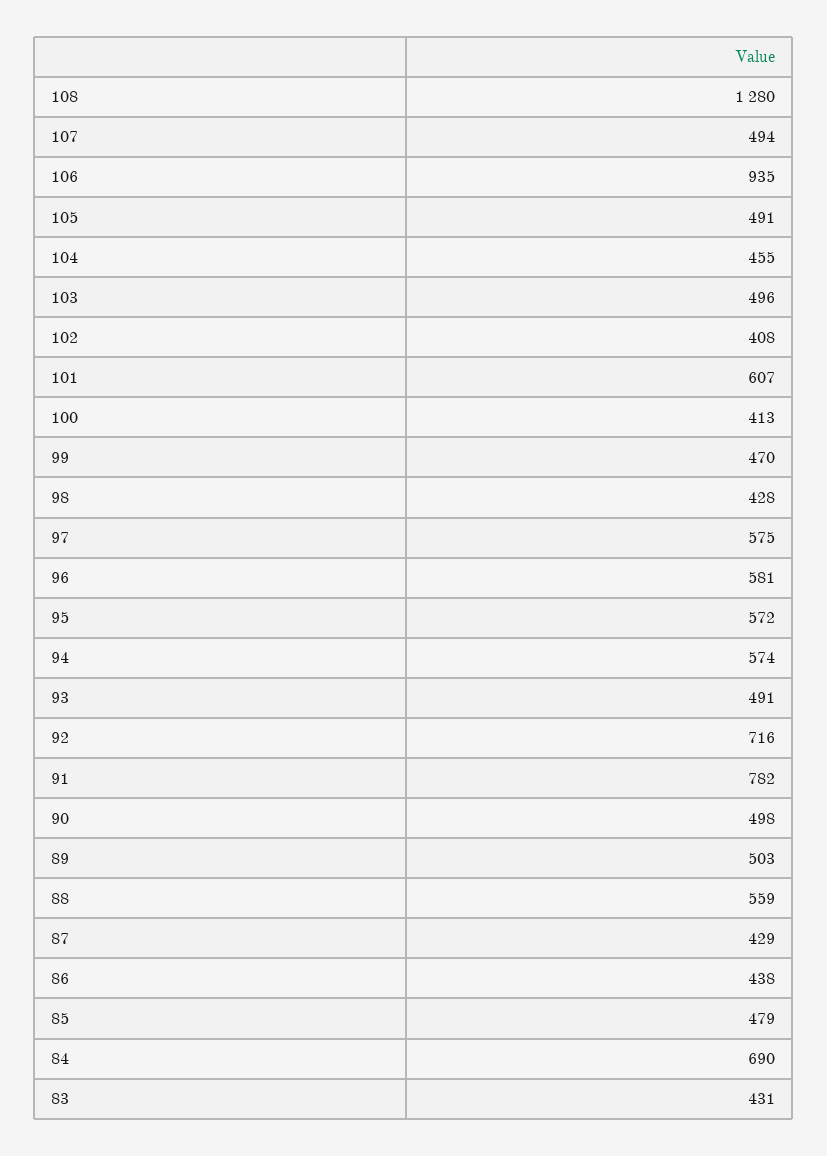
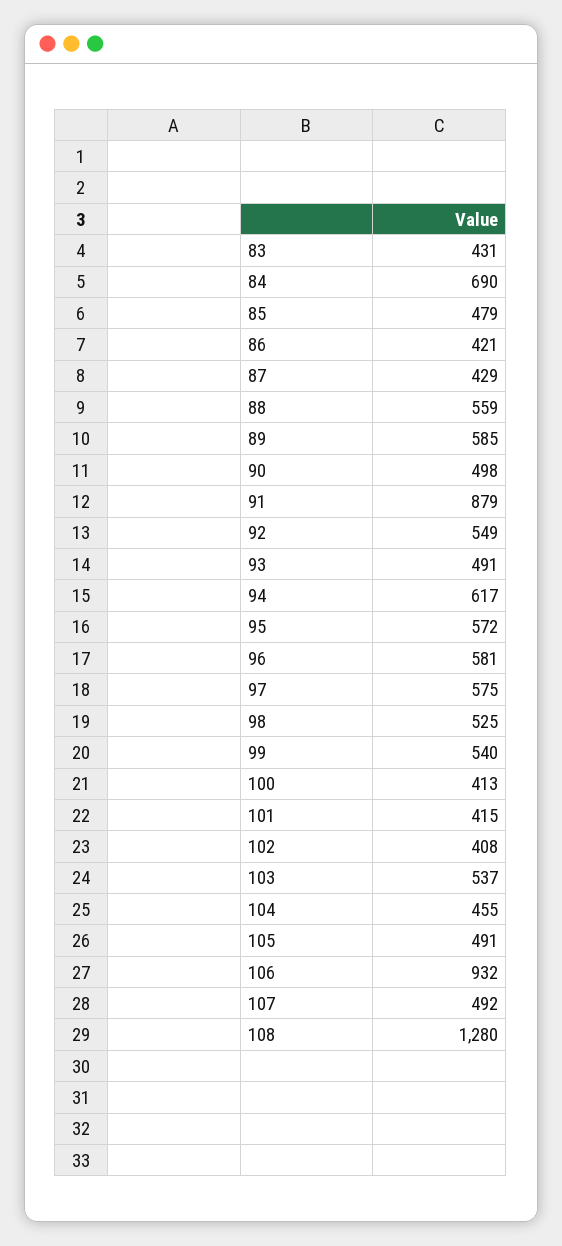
  {
    "108": 1280,
-   "107": 494,
+   "107": 492,
-   "106": 935,
+   "106": 932,
    "105": 491,
    "104": 455,
-   "103": 496,
+   "103": 537,
    "102": 408,
-   "101": 607,
+   "101": 415,
    "100": 413,
-   "99": 470,
+   "99": 540,
-   "98": 428,
+   "98": 525,
    "97": 575,
    "96": 581,
    "95": 572,
-   "94": 574,
+   "94": 617,
    "93": 491,
-   "92": 716,
+   "92": 549,
-   "91": 782,
+   "91": 879,
    "90": 498,
-   "89": 503,
+   "89": 585,
    "88": 559,
    "87": 429,
-   "86": 438,
+   "86": 421,
    "85": 479,
    "84": 690,
    "83": 431
  }

